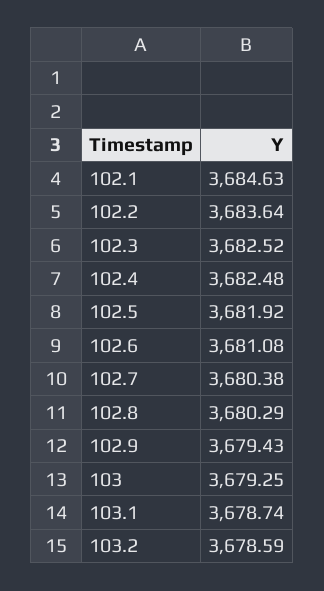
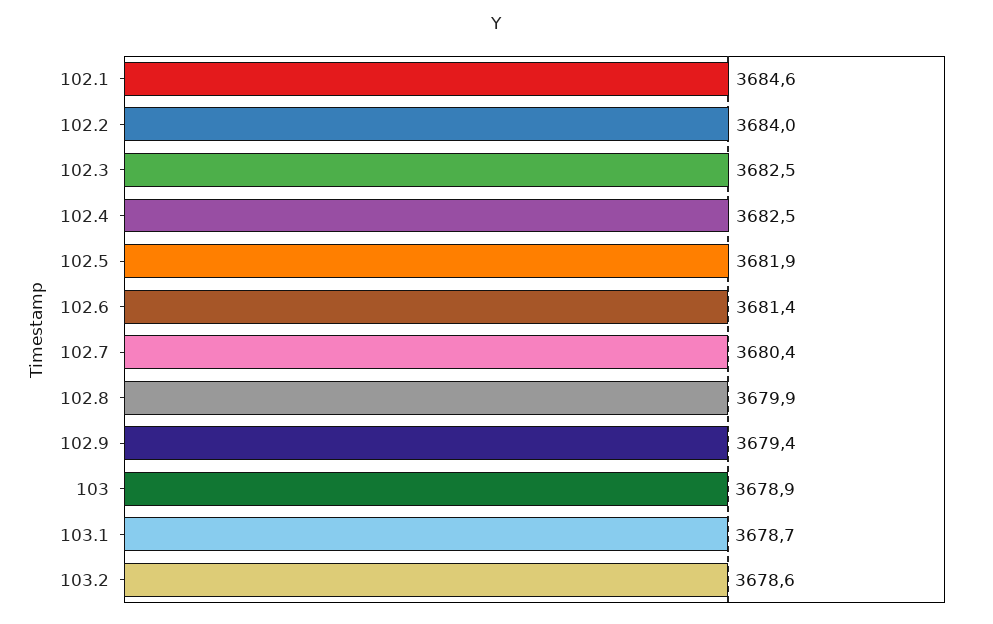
  {
    "102.1": 3684.63,
-   "102.2": 3683.64,
+   "102.2": 3684,
    "102.3": 3682.52,
    "102.4": 3682.48,
    "102.5": 3681.92,
-   "102.6": 3681.08,
+   "102.6": 3681.4,
    "102.7": 3680.38,
-   "102.8": 3680.29,
+   "102.8": 3679.9,
    "102.9": 3679.43,
-   "103": 3679.25,
+   "103": 3678.9,
    "103.1": 3678.74,
    "103.2": 3678.59
  }

